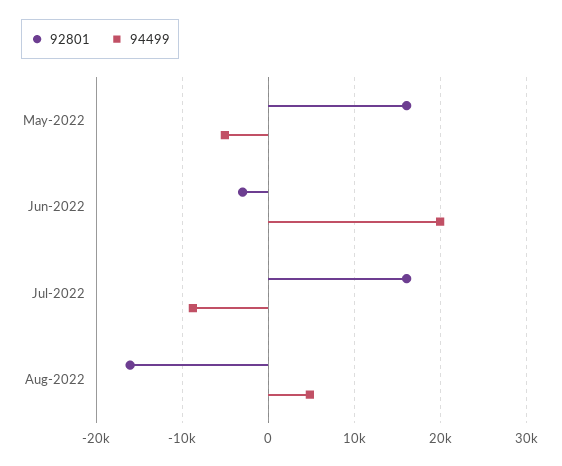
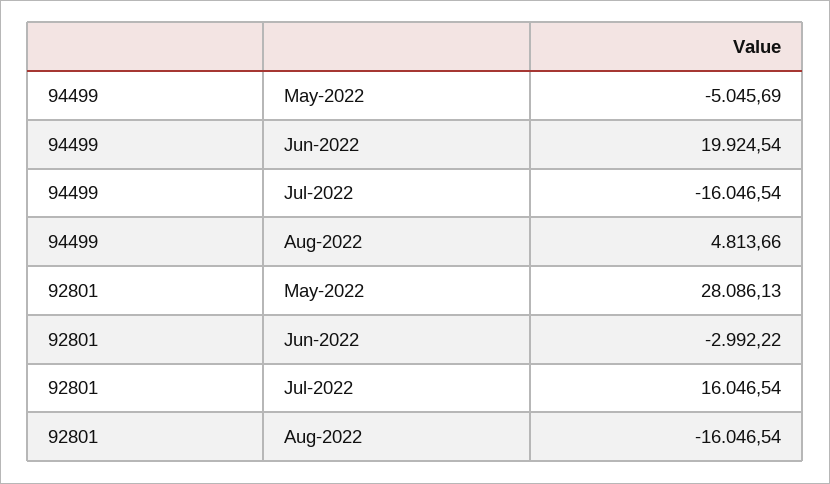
  {
    "92801": {
-     "May-2022": 16000,
+     "May-2022": 28086.13,
      "Jun-2022": -2992.22,
      "Jul-2022": 16046.54,
      "Aug-2022": -16046.54
    },
    "94499": {
      "May-2022": -5045.69,
      "Jun-2022": 19924.54,
-     "Jul-2022": -9000,
+     "Jul-2022": -16046.54,
      "Aug-2022": 4813.66
    }
  }

